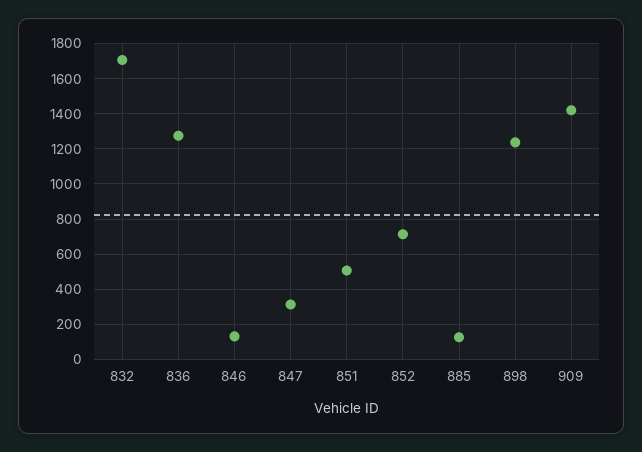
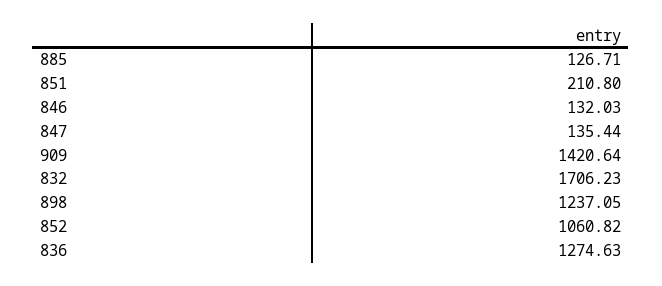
  {
    "832": 1706.23,
    "836": 1274.63,
    "846": 132.03,
-   "847": 300,
+   "847": 135.44,
-   "851": 500,
+   "851": 210.8,
-   "852": 700,
+   "852": 1060.82,
    "885": 126.71,
    "898": 1237.05,
    "909": 1420.64
  }

